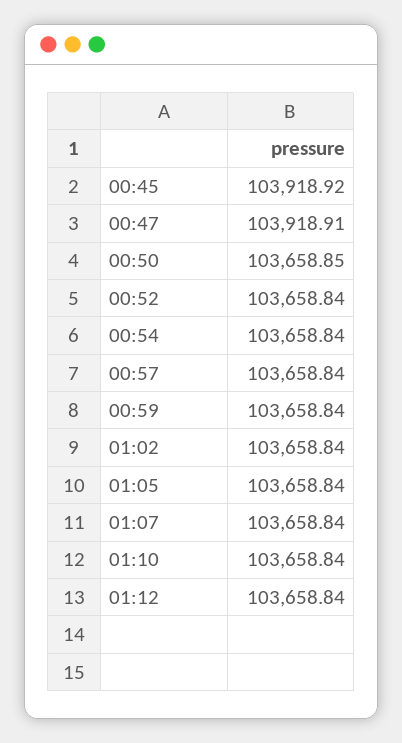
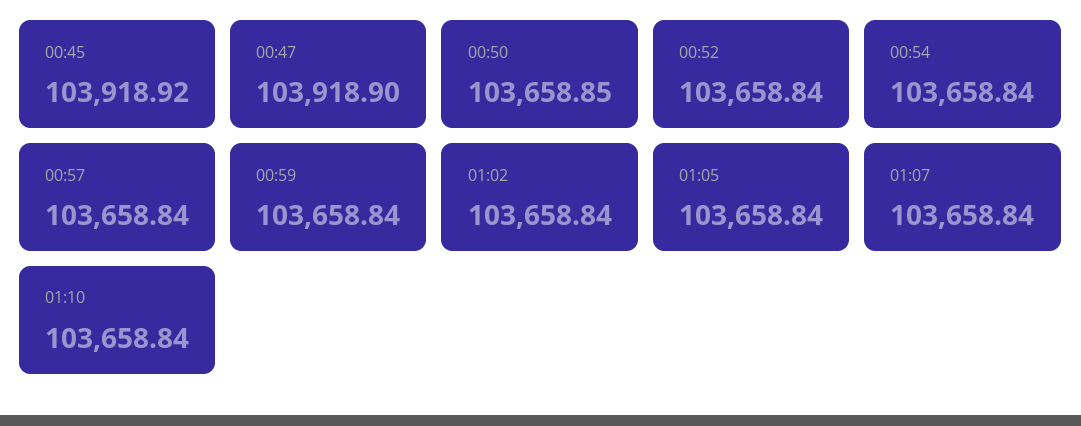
  {
    "00:45": 103918.92,
-   "00:47": 103918.91,
+   "00:47": 103918.9,
    "00:50": 103658.85,
    "00:52": 103658.84,
    "00:54": 103658.84,
    "00:57": 103658.84,
    "00:59": 103658.84,
    "01:02": 103658.84,
    "01:05": 103658.84,
    "01:07": 103658.84,
-   "01:10": 103658.84,
+   "01:10": 103658.84
-   "01:12": 103658.84
  }

